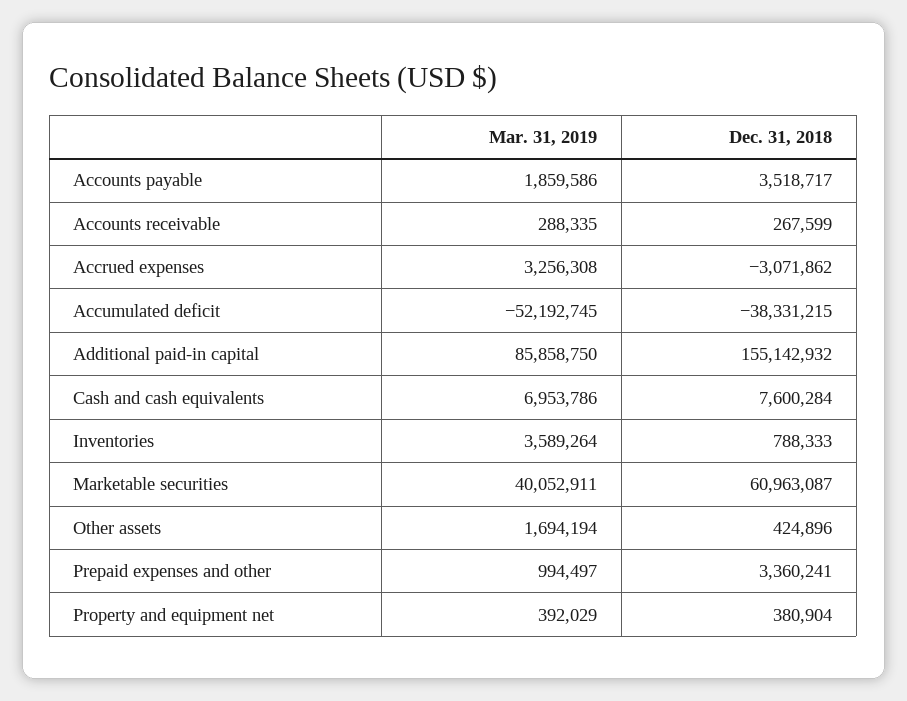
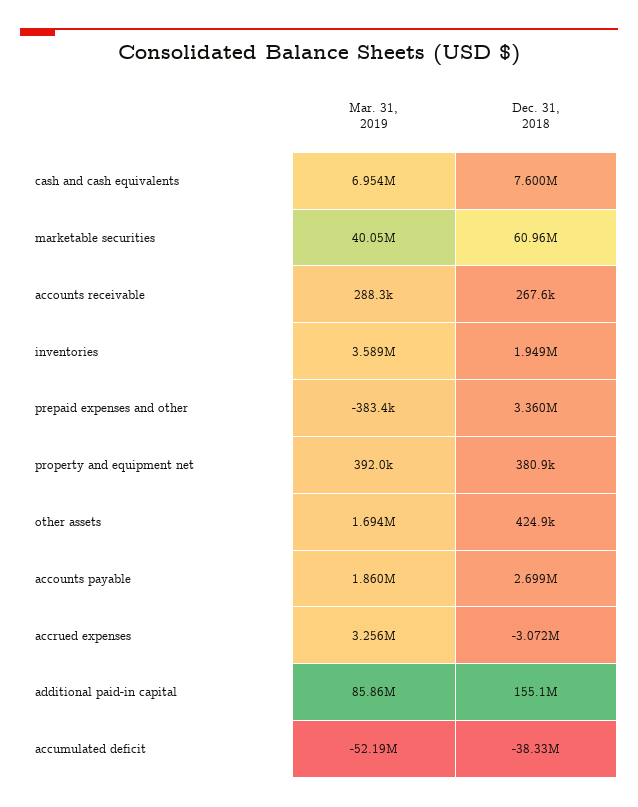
  {
    "Mar. 31, 2019": {
      "Accounts payable": 1859586,
      "Accounts receivable": 288335,
      "Accrued expenses": 3256308,
      "Accumulated deficit": -52192745,
      "Additional paid-in capital": 85858750,
      "Cash and cash equivalents": 6953786,
      "Inventories": 3589264,
      "Marketable securities": 40052911,
      "Other assets": 1694194,
-     "Prepaid expenses and other": 994497,
+     "Prepaid expenses and other": -383400,
      "Property and equipment net": 392029
    },
    "Dec. 31, 2018": {
-     "Accounts payable": 3518717,
+     "Accounts payable": 2699000,
      "Accounts receivable": 267599,
      "Accrued expenses": -3071862,
      "Accumulated deficit": -38331215,
      "Additional paid-in capital": 155142932,
      "Cash and cash equivalents": 7600284,
-     "Inventories": 788333,
+     "Inventories": 1949000,
      "Marketable securities": 60963087,
      "Other assets": 424896,
      "Prepaid expenses and other": 3360241,
      "Property and equipment net": 380904
    }
  }

